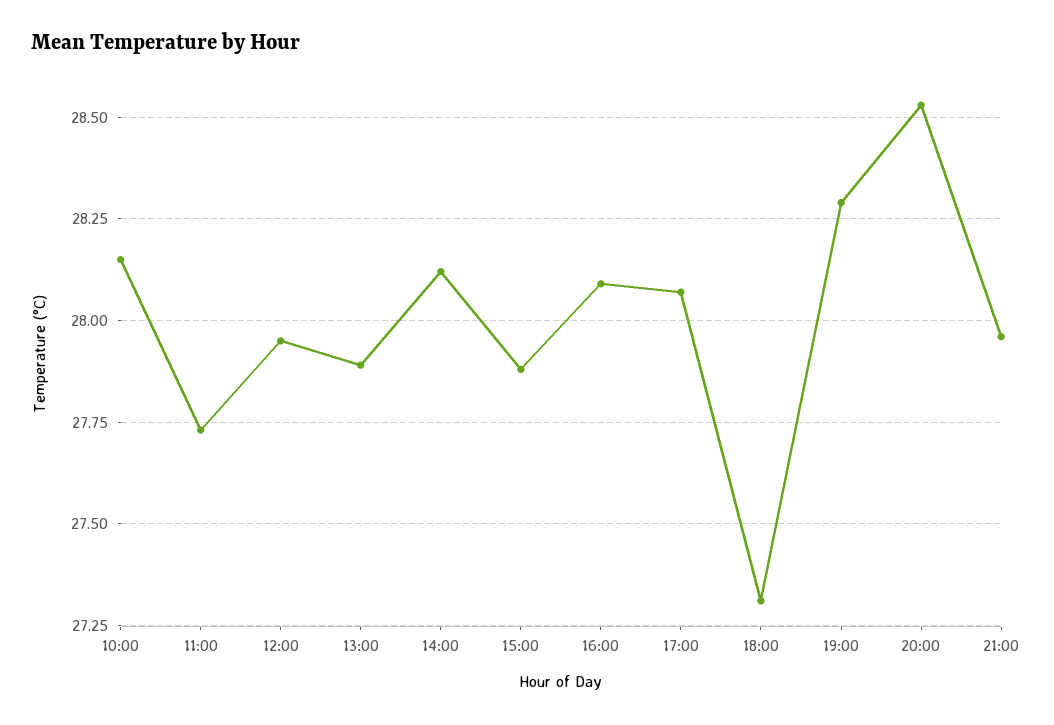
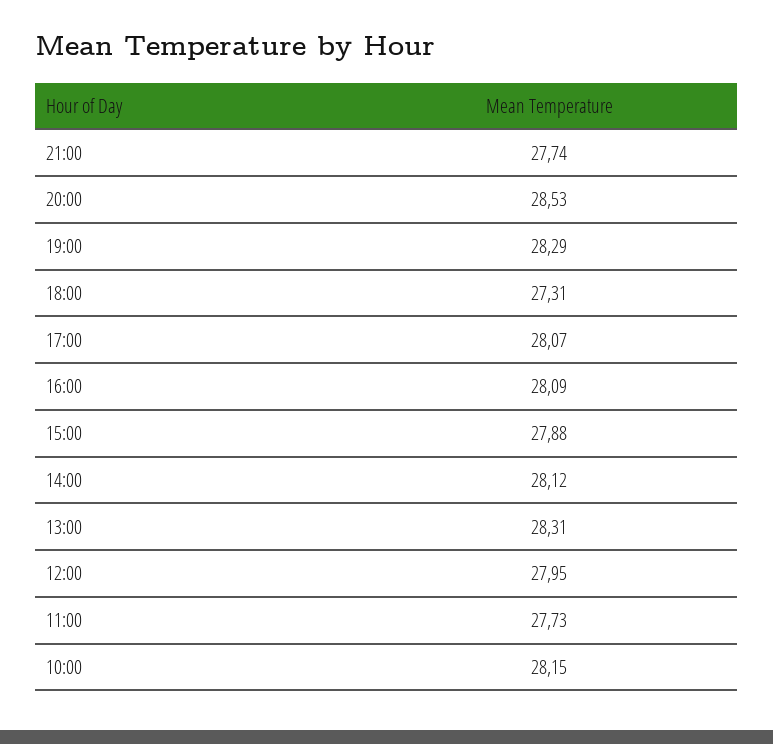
  {
    "10:00": 28.15,
    "11:00": 27.73,
    "12:00": 27.95,
-   "13:00": 27.9,
+   "13:00": 28.31,
    "14:00": 28.12,
    "15:00": 27.88,
    "16:00": 28.09,
    "17:00": 28.07,
    "18:00": 27.31,
    "19:00": 28.29,
    "20:00": 28.53,
-   "21:00": 27.95
+   "21:00": 27.74
  }

